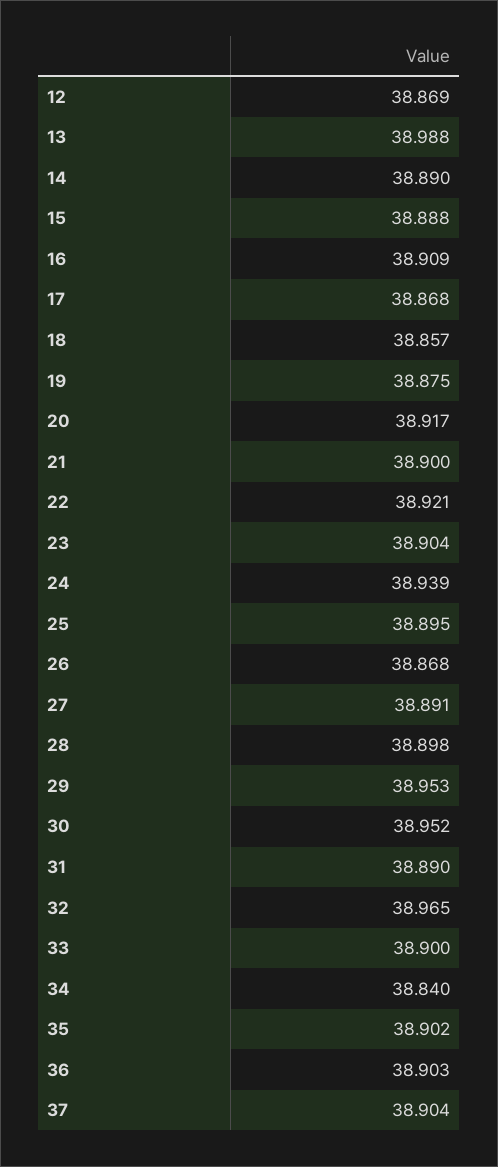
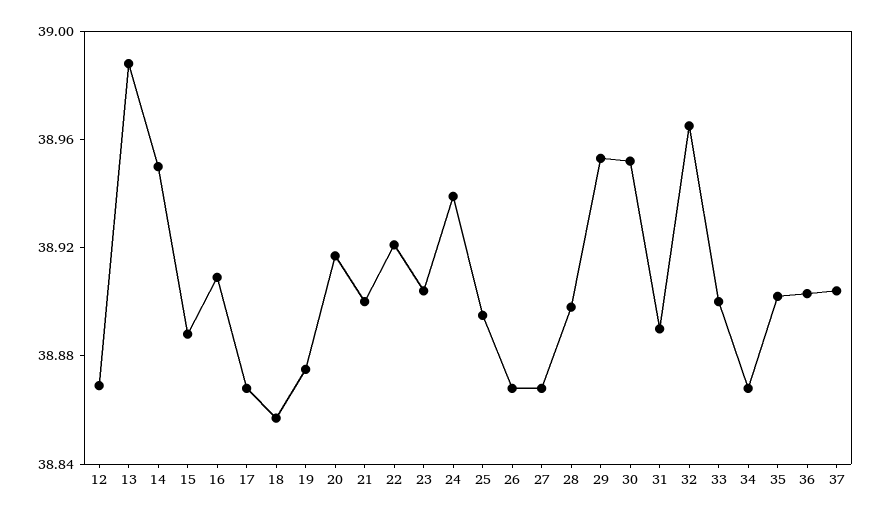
  {
    "12": 38.869,
    "13": 38.988,
-   "14": 38.89,
+   "14": 38.95,
    "15": 38.888,
    "16": 38.909,
    "17": 38.868,
    "18": 38.857,
    "19": 38.875,
    "20": 38.917,
    "21": 38.9,
    "22": 38.921,
    "23": 38.904,
    "24": 38.939,
    "25": 38.895,
    "26": 38.868,
-   "27": 38.891,
+   "27": 38.87,
    "28": 38.898,
    "29": 38.953,
    "30": 38.952,
    "31": 38.89,
    "32": 38.965,
    "33": 38.9,
-   "34": 38.84,
+   "34": 38.87,
    "35": 38.902,
    "36": 38.903,
    "37": 38.904
  }

